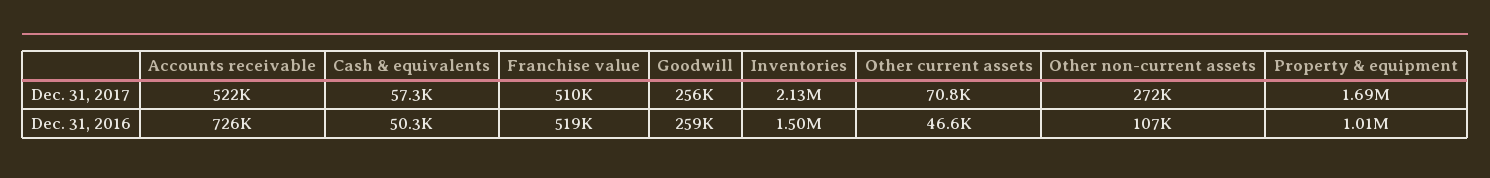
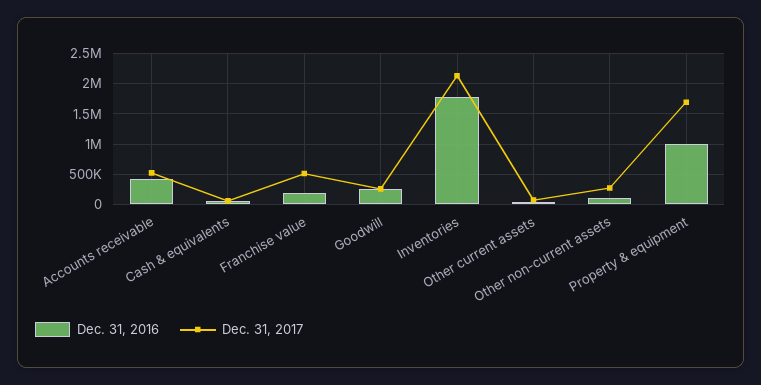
  {
    "Dec. 31, 2017": {
      "Accounts receivable": 522000,
      "Cash & equivalents": 57300,
      "Franchise value": 510000,
      "Goodwill": 256000,
      "Inventories": 2130000,
      "Other current assets": 70800,
      "Other non-current assets": 272000,
      "Property & equipment": 1690000
    },
    "Dec. 31, 2016": {
-     "Accounts receivable": 726000,
+     "Accounts receivable": 400000,
      "Cash & equivalents": 50300,
-     "Franchise value": 519000,
+     "Franchise value": 200000,
      "Goodwill": 259000,
-     "Inventories": 1500000,
+     "Inventories": 1800000,
      "Other current assets": 46600,
      "Other non-current assets": 107000,
      "Property & equipment": 1010000
    }
  }

